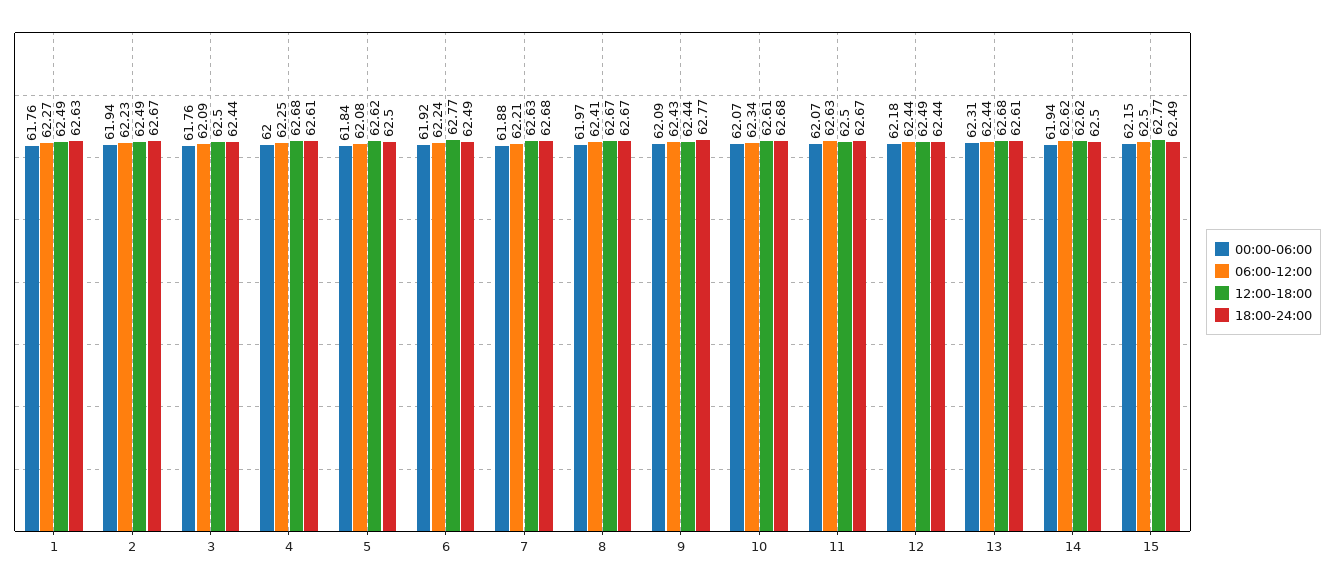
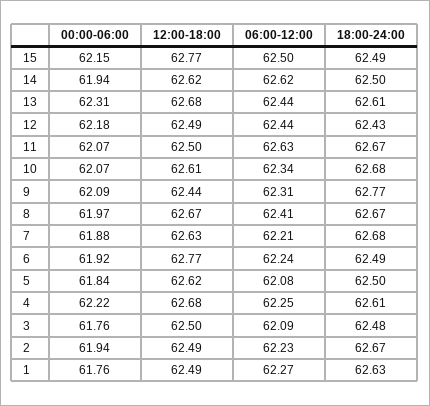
  {
    "00:00-06:00": {
      "1": 61.76,
      "2": 61.94,
      "3": 61.76,
-     "4": 62,
+     "4": 62.22,
      "5": 61.84,
      "6": 61.92,
      "7": 61.88,
      "8": 61.97,
      "9": 62.09,
      "10": 62.07,
      "11": 62.07,
      "12": 62.18,
      "13": 62.31,
      "14": 61.94,
      "15": 62.15
    },
    "06:00-12:00": {
      "1": 62.27,
      "2": 62.23,
      "3": 62.09,
      "4": 62.25,
      "5": 62.08,
      "6": 62.24,
      "7": 62.21,
      "8": 62.41,
-     "9": 62.43,
+     "9": 62.31,
      "10": 62.34,
      "11": 62.63,
      "12": 62.44,
      "13": 62.44,
      "14": 62.62,
      "15": 62.5
    },
    "12:00-18:00": {
      "1": 62.49,
      "2": 62.49,
      "3": 62.5,
      "4": 62.68,
      "5": 62.62,
      "6": 62.77,
      "7": 62.63,
      "8": 62.67,
      "9": 62.44,
      "10": 62.61,
      "11": 62.5,
      "12": 62.49,
      "13": 62.68,
      "14": 62.62,
      "15": 62.77
    },
    "18:00-24:00": {
      "1": 62.63,
      "2": 62.67,
-     "3": 62.44,
+     "3": 62.48,
      "4": 62.61,
      "5": 62.5,
      "6": 62.49,
      "7": 62.68,
      "8": 62.67,
      "9": 62.77,
      "10": 62.68,
      "11": 62.67,
-     "12": 62.44,
+     "12": 62.43,
      "13": 62.61,
      "14": 62.5,
      "15": 62.49
    }
  }

